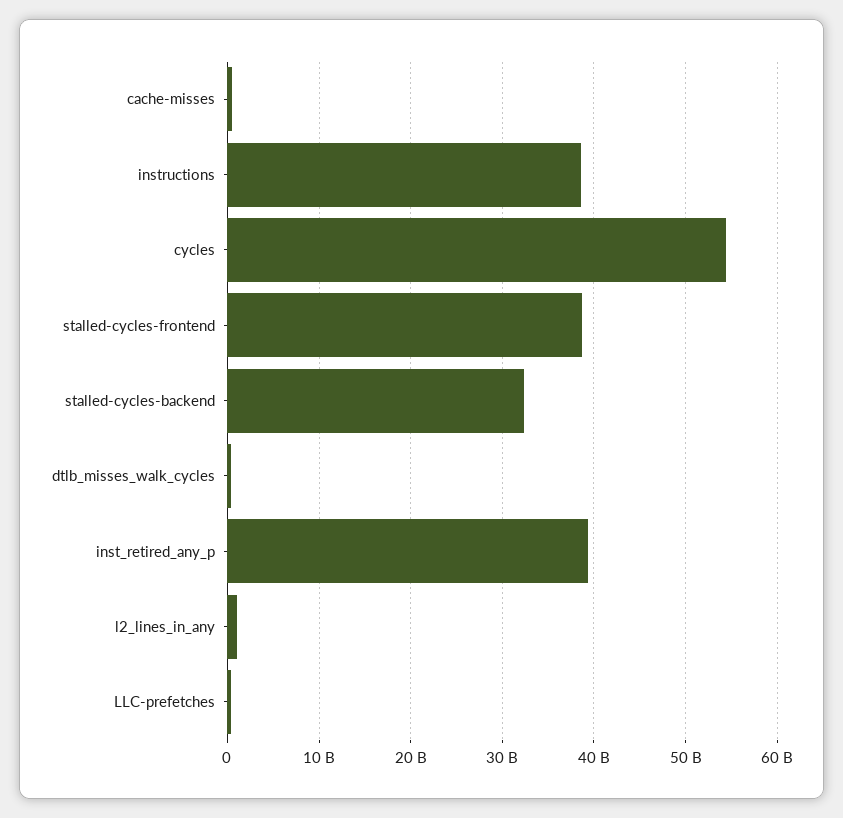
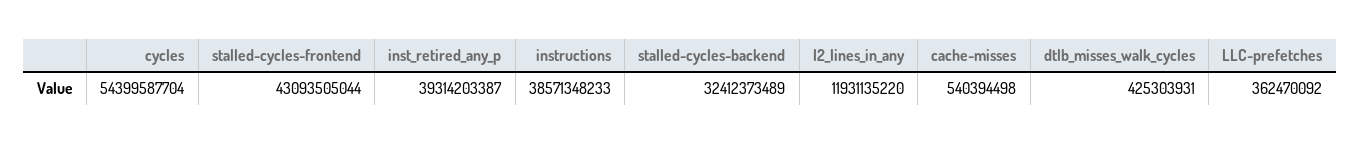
  {
    "cache-misses": 540394498,
    "instructions": 38571348233,
    "cycles": 54399587704,
-   "stalled-cycles-frontend": 39000000000,
+   "stalled-cycles-frontend": 43093505044,
    "stalled-cycles-backend": 32412373489,
    "dtlb_misses_walk_cycles": 425303931,
    "inst_retired_any_p": 39314203387,
-   "l2_lines_in_any": 1000000000,
+   "l2_lines_in_any": 11931135220,
    "LLC-prefetches": 362470092
  }

